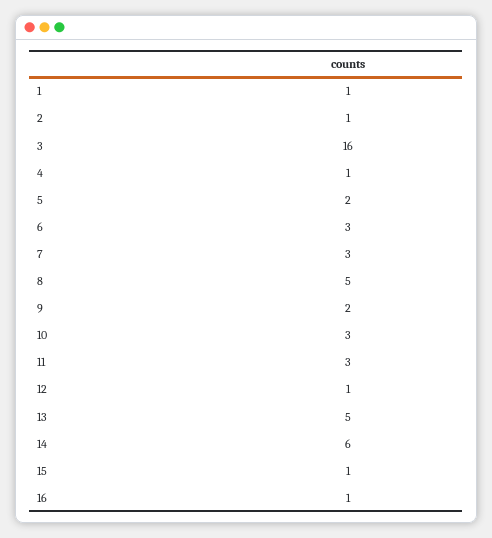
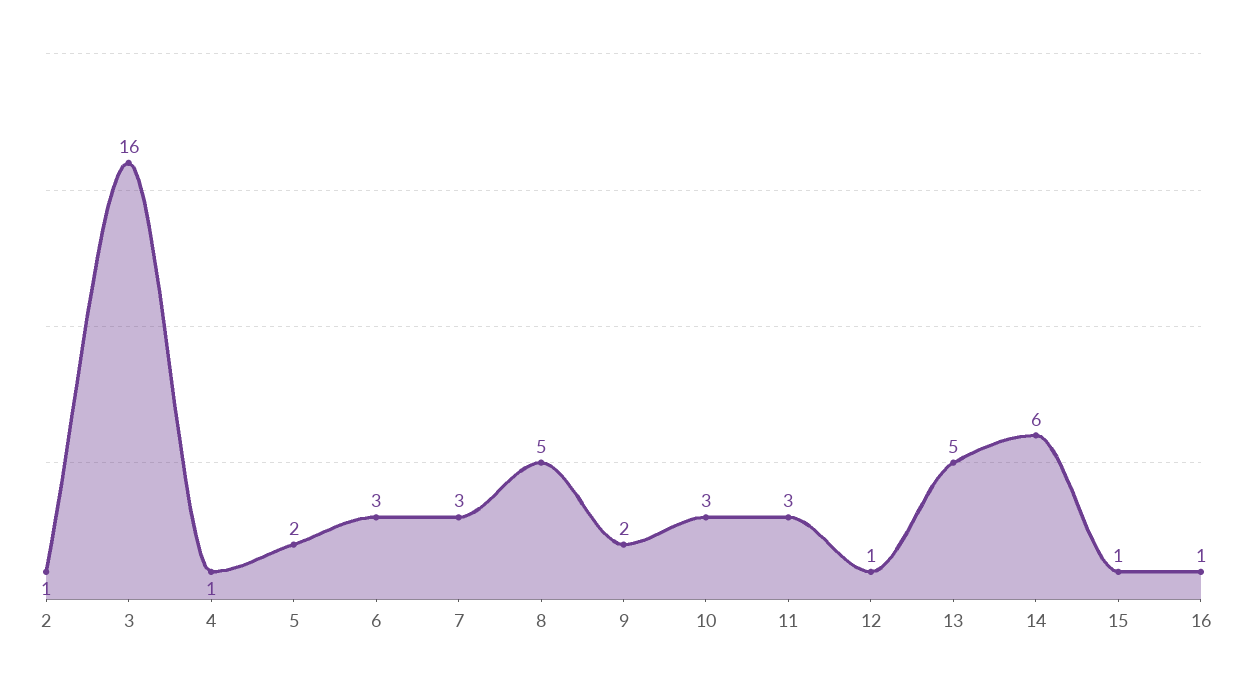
  {
-   "1": 1,
    "2": 1,
    "3": 16,
    "4": 1,
    "5": 2,
    "6": 3,
    "7": 3,
    "8": 5,
    "9": 2,
    "10": 3,
    "11": 3,
    "12": 1,
    "13": 5,
    "14": 6,
    "15": 1,
    "16": 1
  }

